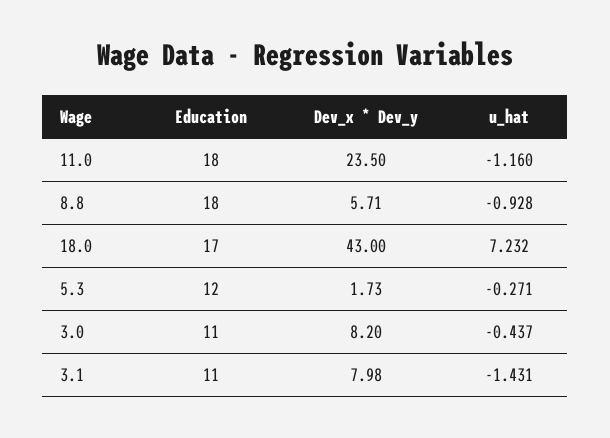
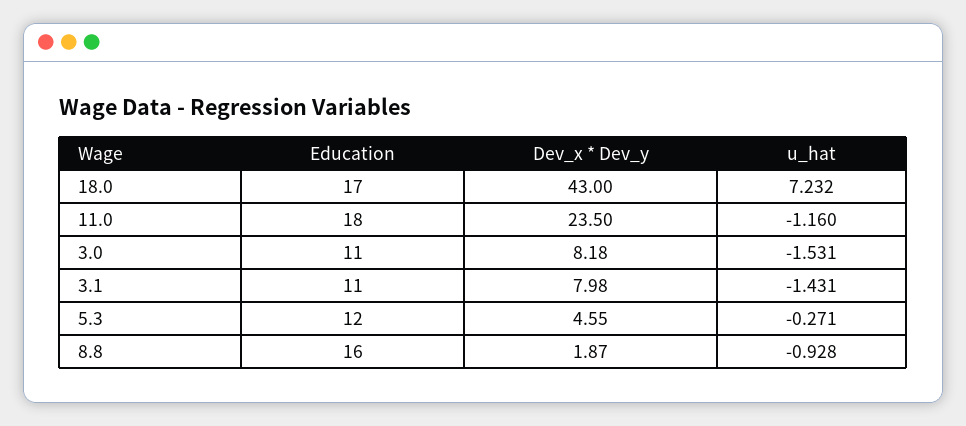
  {
    "Education": {
      "11.0": 18,
-     "8.8": 18,
+     "8.8": 16,
      "18.0": 17,
      "5.3": 12,
      "3.0": 11,
      "3.1": 11
    },
    "Dev_x * Dev_y": {
      "11.0": 23.5,
-     "8.8": 5.71,
+     "8.8": 1.87,
      "18.0": 43,
-     "5.3": 1.73,
+     "5.3": 4.55,
-     "3.0": 8.2,
+     "3.0": 8.18,
      "3.1": 7.98
    },
    "u_hat": {
      "11.0": -1.16,
      "8.8": -0.928,
      "18.0": 7.232,
      "5.3": -0.271,
-     "3.0": -0.437,
+     "3.0": -1.531,
      "3.1": -1.431
    }
  }

